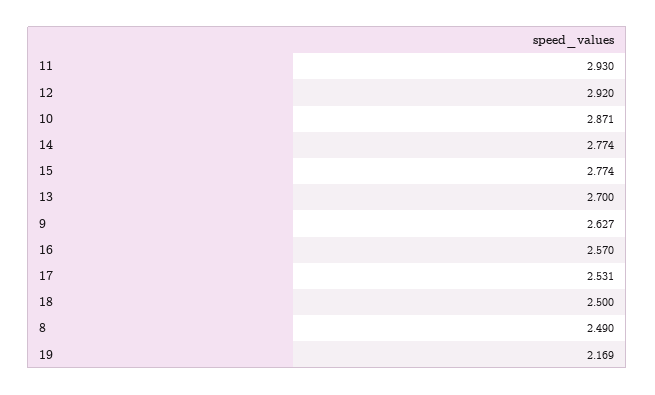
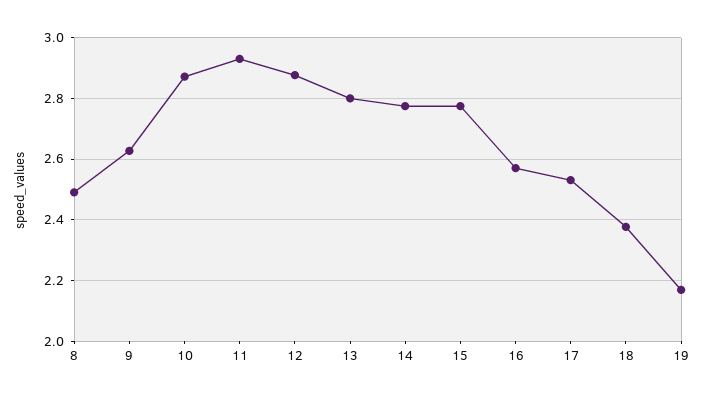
  {
    "11": 2.93,
-   "12": 2.92,
+   "12": 2.88,
    "10": 2.871,
    "14": 2.774,
    "15": 2.774,
-   "13": 2.7,
+   "13": 2.8,
    "9": 2.627,
    "16": 2.57,
    "17": 2.531,
-   "18": 2.5,
+   "18": 2.38,
    "8": 2.49,
    "19": 2.169
  }

